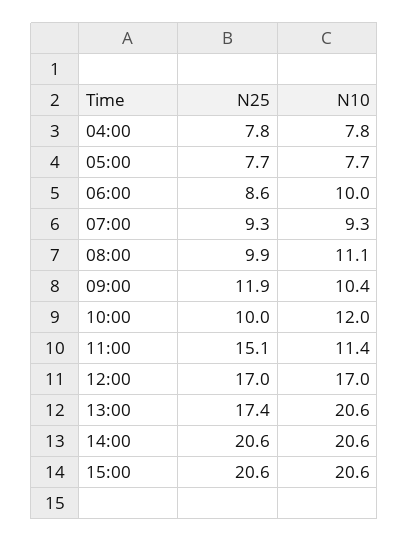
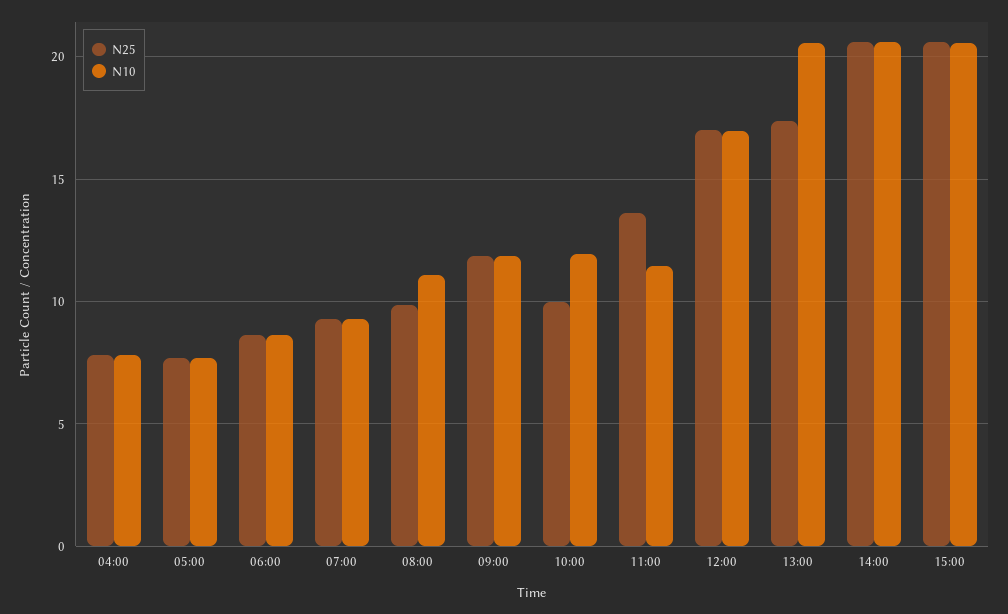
  {
    "N25": {
      "04:00": 7.8,
      "05:00": 7.7,
      "06:00": 8.6,
      "07:00": 9.3,
      "08:00": 9.9,
      "09:00": 11.9,
      "10:00": 10,
-     "11:00": 15.1,
+     "11:00": 13.5,
      "12:00": 17,
      "13:00": 17.4,
      "14:00": 20.6,
      "15:00": 20.6
    },
    "N10": {
      "04:00": 7.8,
      "05:00": 7.7,
-     "06:00": 10,
+     "06:00": 8.5,
      "07:00": 9.3,
      "08:00": 11.1,
-     "09:00": 10.4,
+     "09:00": 12,
      "10:00": 12,
      "11:00": 11.4,
      "12:00": 17,
      "13:00": 20.6,
      "14:00": 20.6,
      "15:00": 20.6
    }
  }

